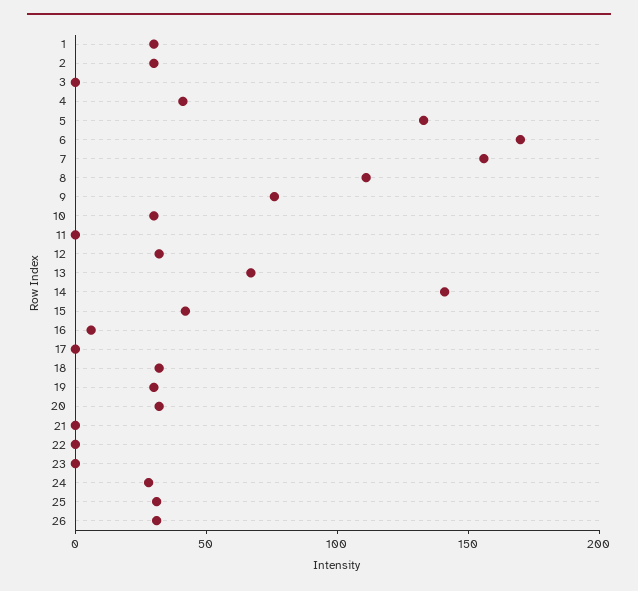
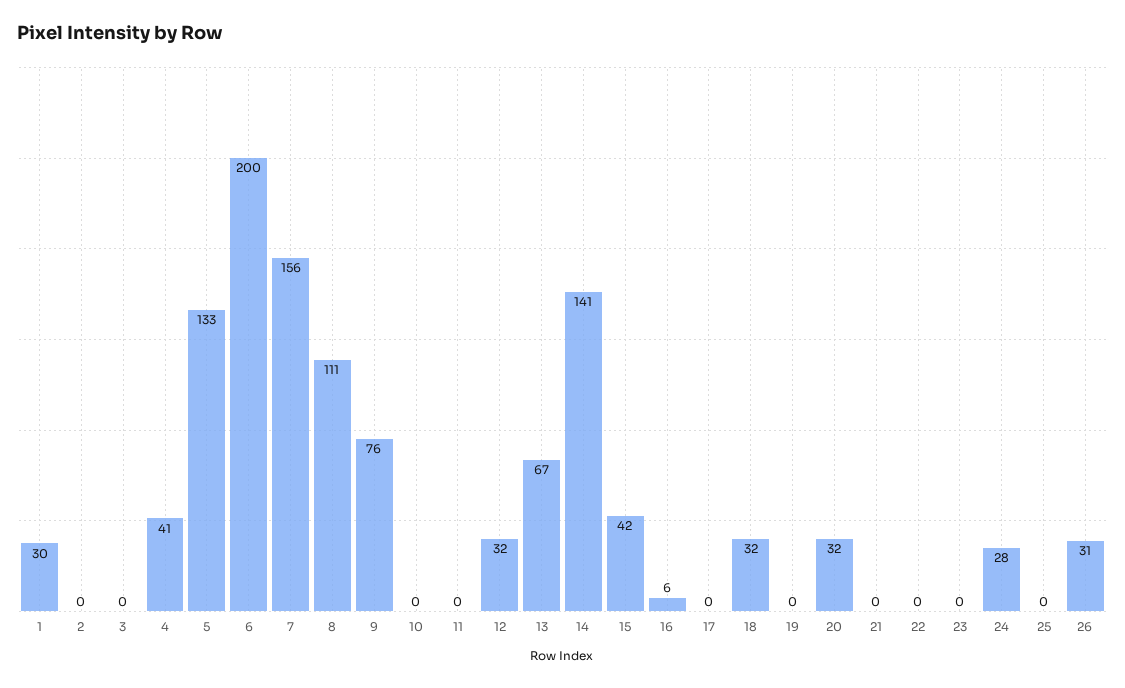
  {
    "1": 30,
-   "2": 30,
+   "2": 0,
    "3": 0,
    "4": 41,
    "5": 133,
-   "6": 170,
+   "6": 200,
    "7": 156,
    "8": 111,
    "9": 76,
-   "10": 30,
+   "10": 0,
    "11": 0,
    "12": 32,
    "13": 67,
    "14": 141,
    "15": 42,
    "16": 6,
    "17": 0,
    "18": 32,
-   "19": 30,
+   "19": 0,
    "20": 32,
    "21": 0,
    "22": 0,
    "23": 0,
    "24": 28,
-   "25": 30,
+   "25": 0,
    "26": 31
  }

